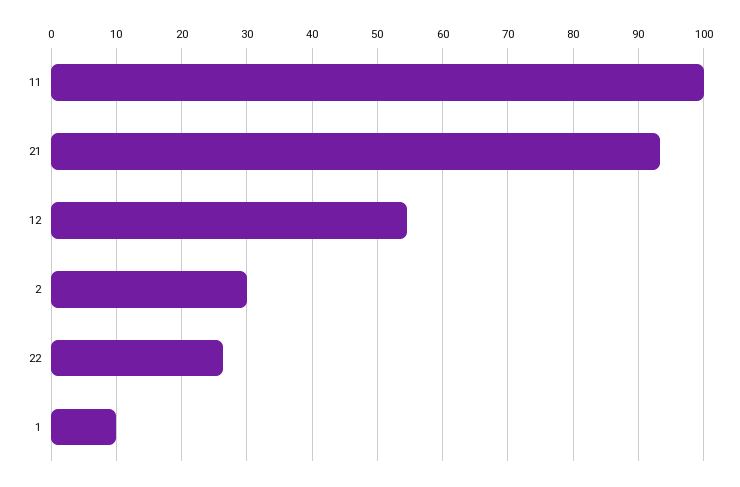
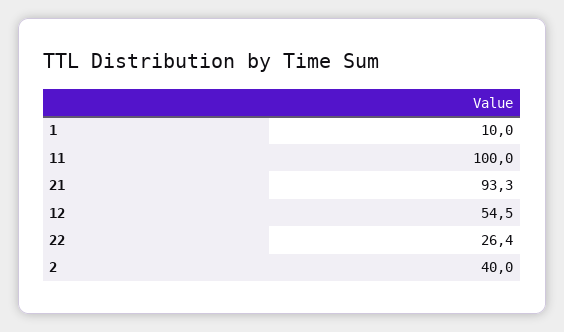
  {
    "11": 100,
    "21": 93.3,
    "12": 54.5,
-   "2": 30,
+   "2": 40,
    "22": 26.4,
    "1": 10
  }

